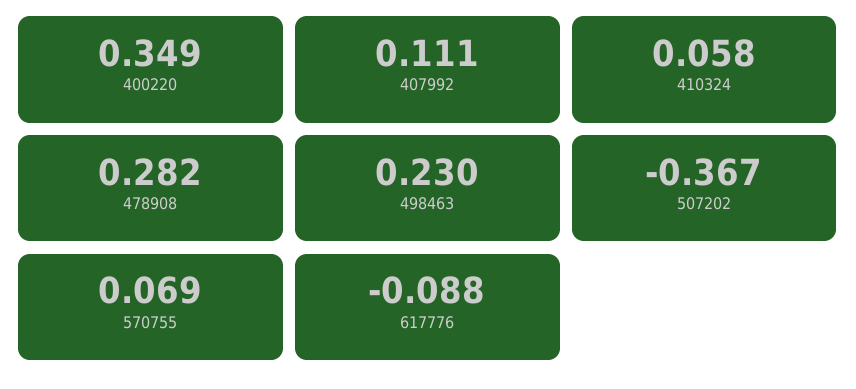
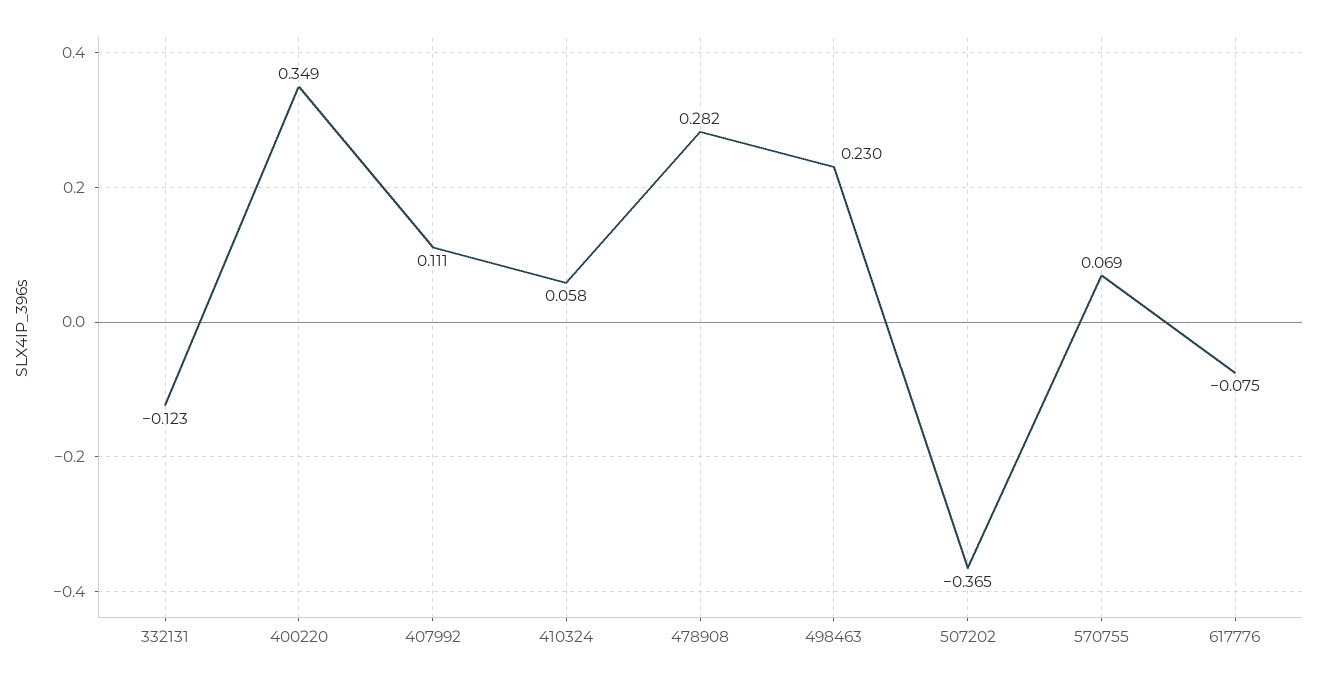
  {
    "400220": 0.349,
    "407992": 0.111,
    "410324": 0.058,
    "478908": 0.282,
    "498463": 0.23,
-   "507202": -0.367,
+   "507202": -0.365,
    "570755": 0.069,
-   "617776": -0.088
+   "617776": -0.075,
+   "332131": -0.123
  }

